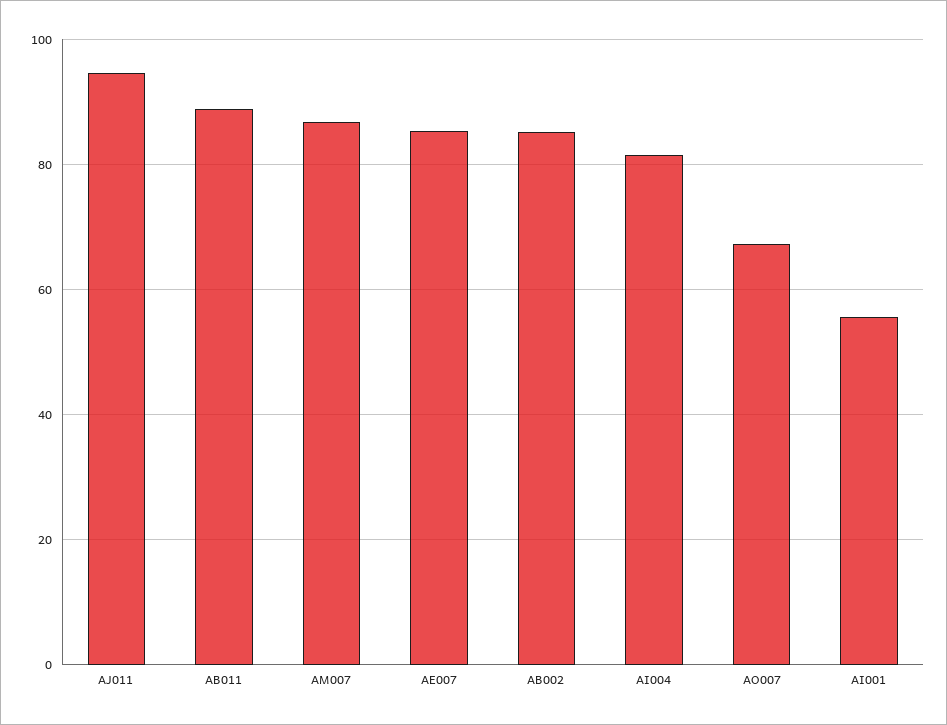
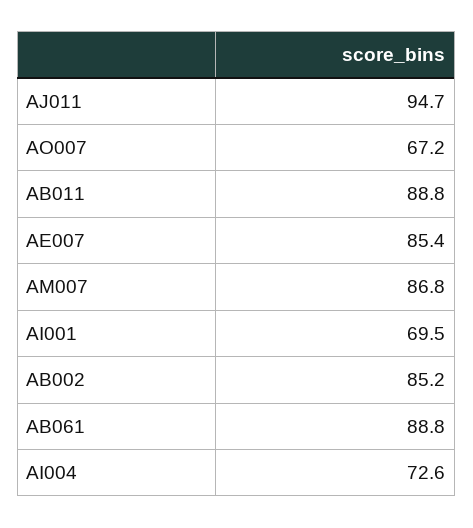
  {
    "AJ011": 94.7,
    "AB011": 88.8,
    "AM007": 86.8,
    "AE007": 85.4,
    "AB002": 85.2,
-   "AI004": 82,
+   "AI004": 72.6,
    "AO007": 67.2,
-   "AI001": 56
+   "AI001": 69.5,
+   "AB061": 88.8
  }

